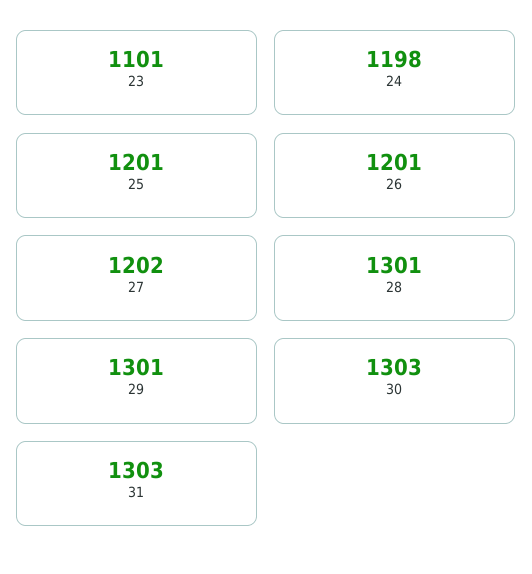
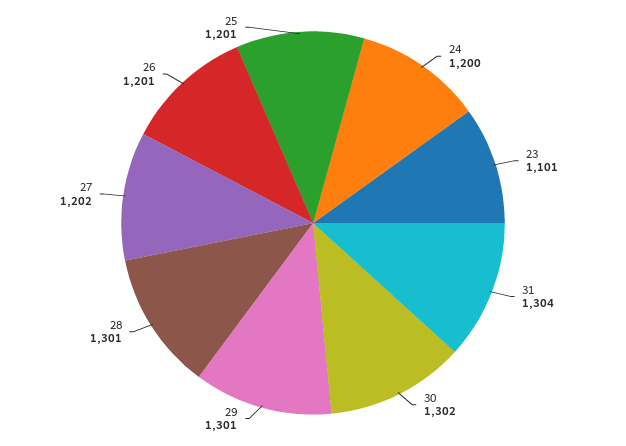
  {
    "23": 1101,
-   "24": 1198,
+   "24": 1200,
    "25": 1201,
    "26": 1201,
    "27": 1202,
    "28": 1301,
    "29": 1301,
-   "30": 1303,
+   "30": 1302,
-   "31": 1303
+   "31": 1304
  }

